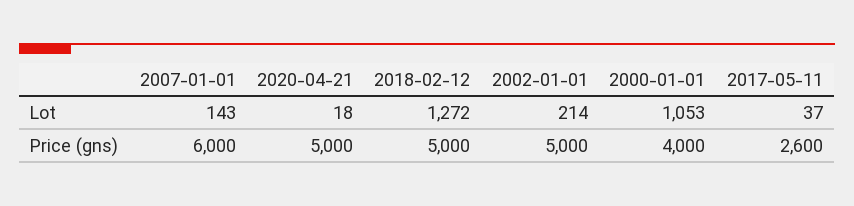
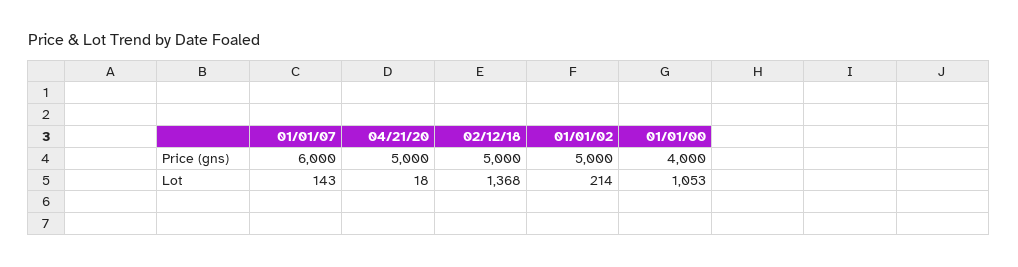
  {
    "2007-01-01": {
      "Lot": 143,
      "Price (gns)": 6000
    },
    "2020-04-21": {
      "Lot": 18,
      "Price (gns)": 5000
    },
    "2018-02-12": {
-     "Lot": 1272,
+     "Lot": 1368,
      "Price (gns)": 5000
    },
    "2002-01-01": {
      "Lot": 214,
      "Price (gns)": 5000
    },
    "2000-01-01": {
      "Lot": 1053,
      "Price (gns)": 4000
-   },
+   }
-   "2017-05-11": {
-     "Lot": 37,
-     "Price (gns)": 2600
-   }
  }

